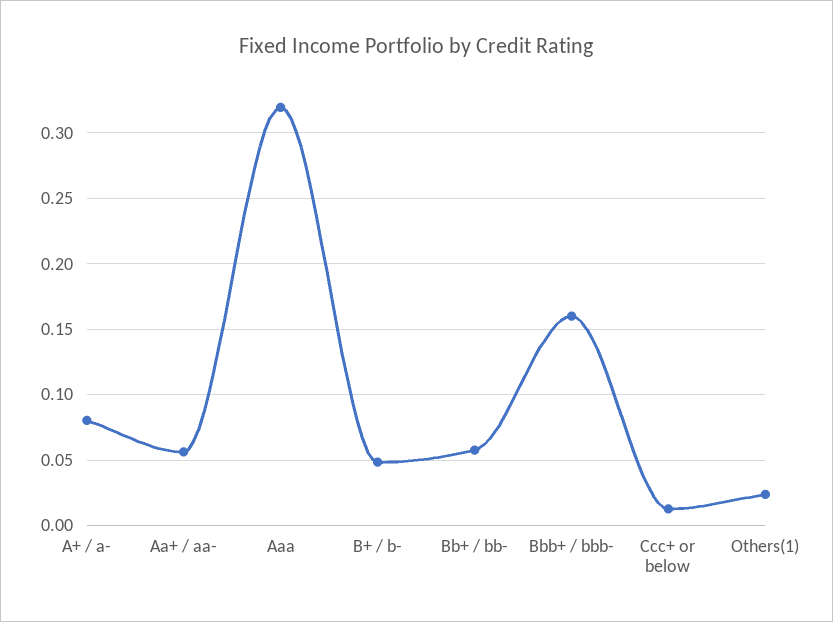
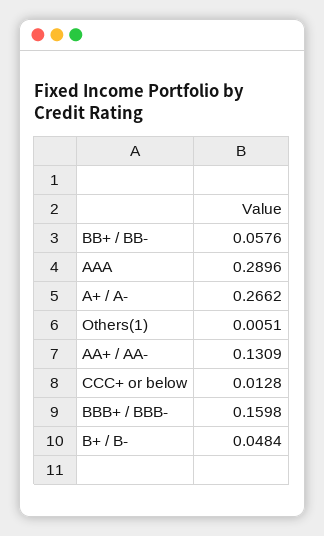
  {
-   "A+ / a-": 0.08,
+   "A+ / a-": 0.2662,
-   "Aa+ / aa-": 0.055,
+   "Aa+ / aa-": 0.1309,
-   "Aaa": 0.32,
+   "Aaa": 0.2896,
    "B+ / b-": 0.0484,
    "Bb+ / bb-": 0.0576,
    "Bbb+ / bbb-": 0.1598,
    "Ccc+ or below": 0.0128,
-   "Others(1)": 0.025
+   "Others(1)": 0.0051
  }

